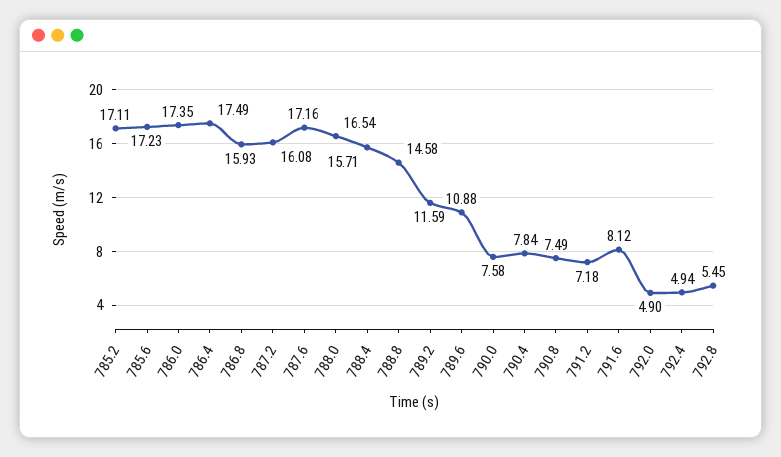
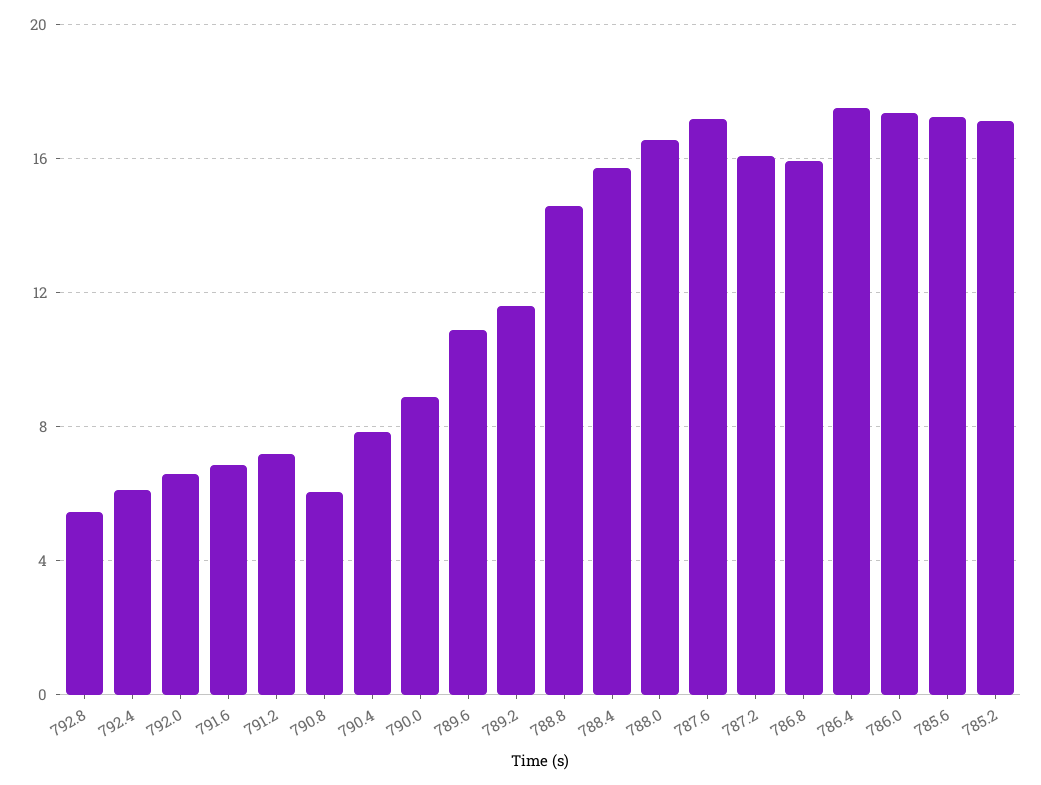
  {
    "785.2": 17.11,
    "785.6": 17.23,
    "786.0": 17.35,
    "786.4": 17.49,
    "786.8": 15.93,
    "787.2": 16.08,
    "787.6": 17.16,
    "788.0": 16.54,
    "788.4": 15.71,
    "788.8": 14.58,
    "789.2": 11.59,
    "789.6": 10.88,
-   "790.0": 7.58,
+   "790.0": 9,
    "790.4": 7.84,
-   "790.8": 7.49,
+   "790.8": 6,
    "791.2": 7.18,
-   "791.6": 8.12,
+   "791.6": 7,
-   "792.0": 4.9,
+   "792.0": 6.5,
-   "792.4": 4.94,
+   "792.4": 6,
    "792.8": 5.45
  }

